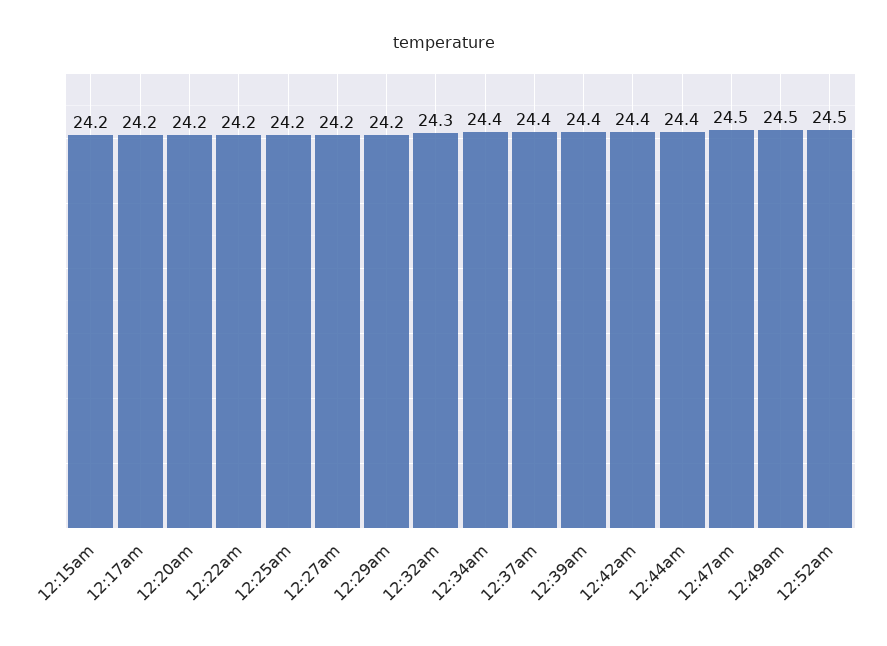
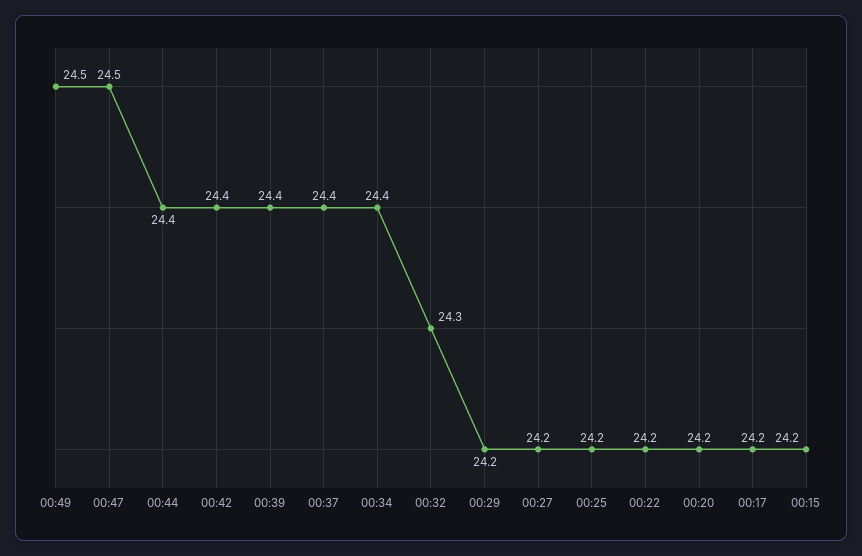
  {
    "12:15am": 24.2,
    "12:17am": 24.2,
    "12:20am": 24.2,
    "12:22am": 24.2,
    "12:25am": 24.2,
    "12:27am": 24.2,
    "12:29am": 24.2,
    "12:32am": 24.3,
    "12:34am": 24.4,
    "12:37am": 24.4,
    "12:39am": 24.4,
    "12:42am": 24.4,
    "12:44am": 24.4,
    "12:47am": 24.5,
-   "12:49am": 24.5,
+   "12:49am": 24.5
-   "12:52am": 24.5
  }

